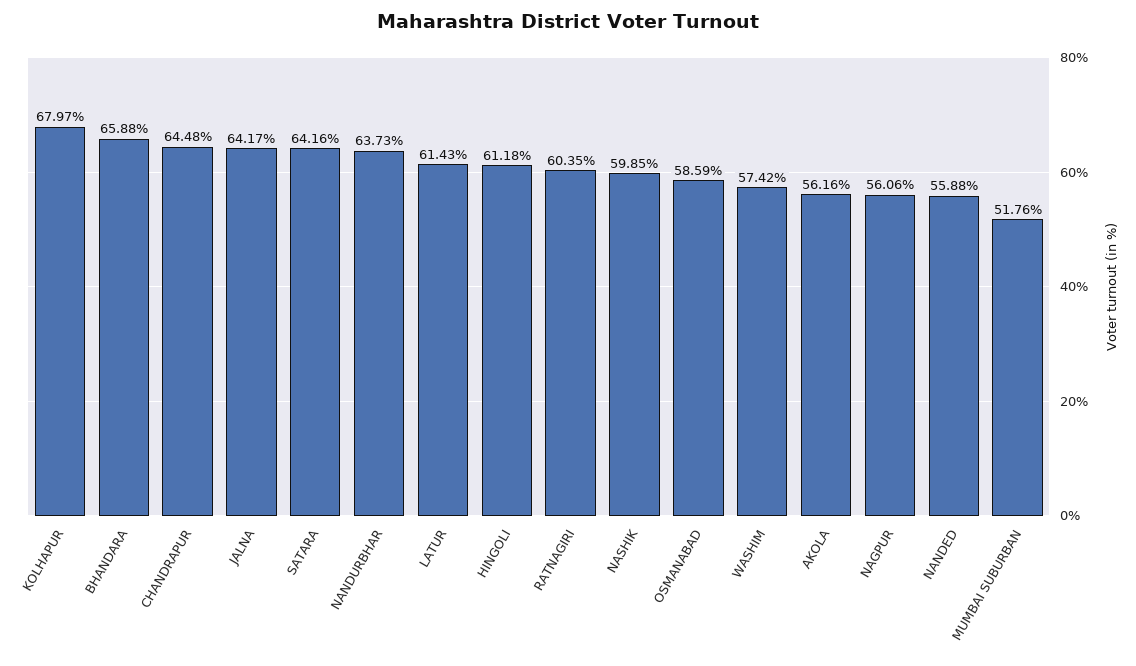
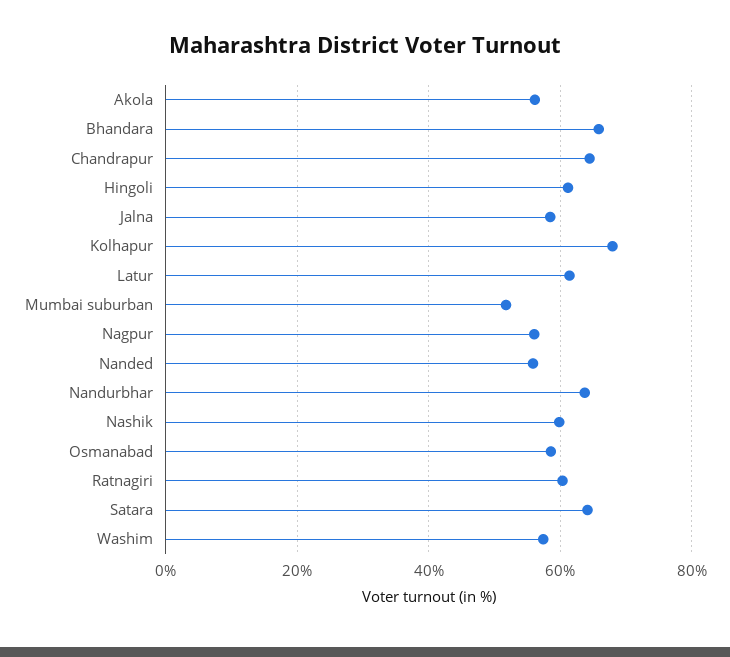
  {
    "KOLHAPUR": 67.97,
    "BHANDARA": 65.88,
    "CHANDRAPUR": 64.48,
-   "JALNA": 64.17,
+   "JALNA": 58,
    "SATARA": 64.16,
    "NANDURBHAR": 63.73,
    "LATUR": 61.43,
    "HINGOLI": 61.18,
    "RATNAGIRI": 60.35,
    "NASHIK": 59.85,
    "OSMANABAD": 58.59,
    "WASHIM": 57.42,
    "AKOLA": 56.16,
    "NAGPUR": 56.06,
    "NANDED": 55.88,
    "MUMBAI SUBURBAN": 51.76
  }

